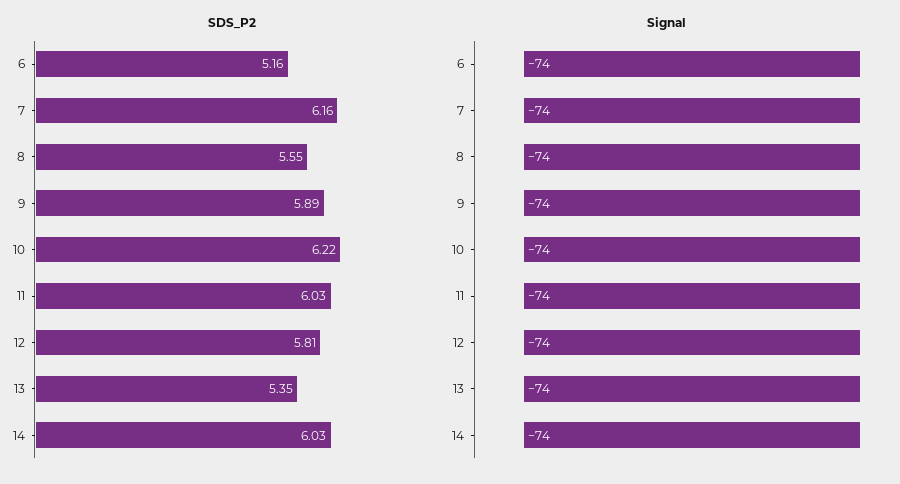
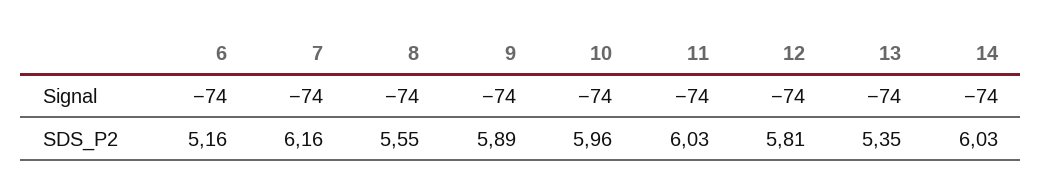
  {
    "SDS_P2": {
      "6": 5.16,
      "7": 6.16,
      "8": 5.55,
      "9": 5.89,
-     "10": 6.22,
+     "10": 5.96,
      "11": 6.03,
      "12": 5.81,
      "13": 5.35,
      "14": 6.03
    },
    "Signal": {
      "6": -74,
      "7": -74,
      "8": -74,
      "9": -74,
      "10": -74,
      "11": -74,
      "12": -74,
      "13": -74,
      "14": -74
    }
  }

